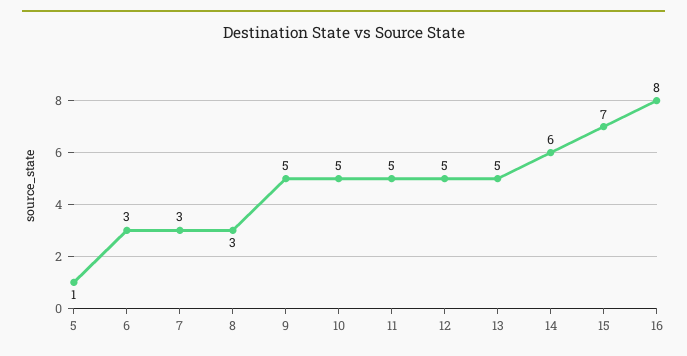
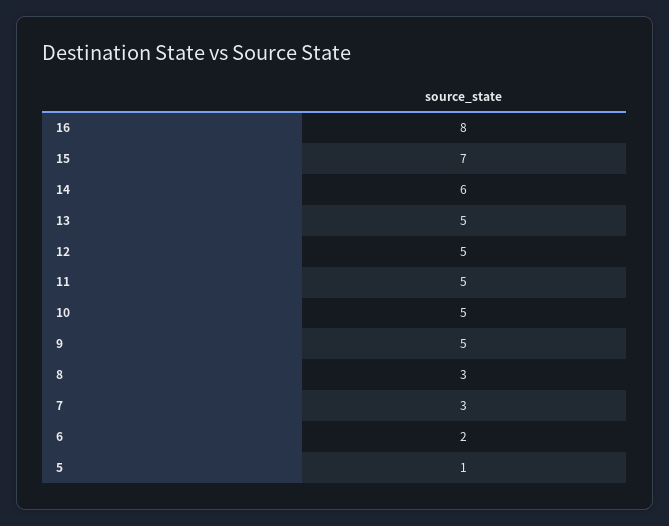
  {
    "5": 1,
-   "6": 3,
+   "6": 2,
    "7": 3,
    "8": 3,
    "9": 5,
    "10": 5,
    "11": 5,
    "12": 5,
    "13": 5,
    "14": 6,
    "15": 7,
    "16": 8
  }

